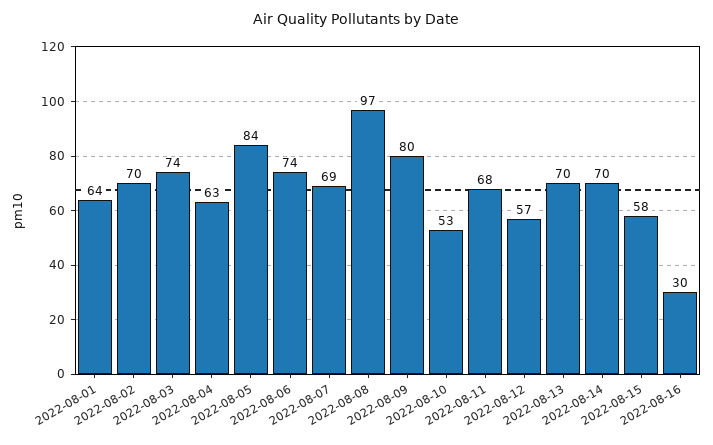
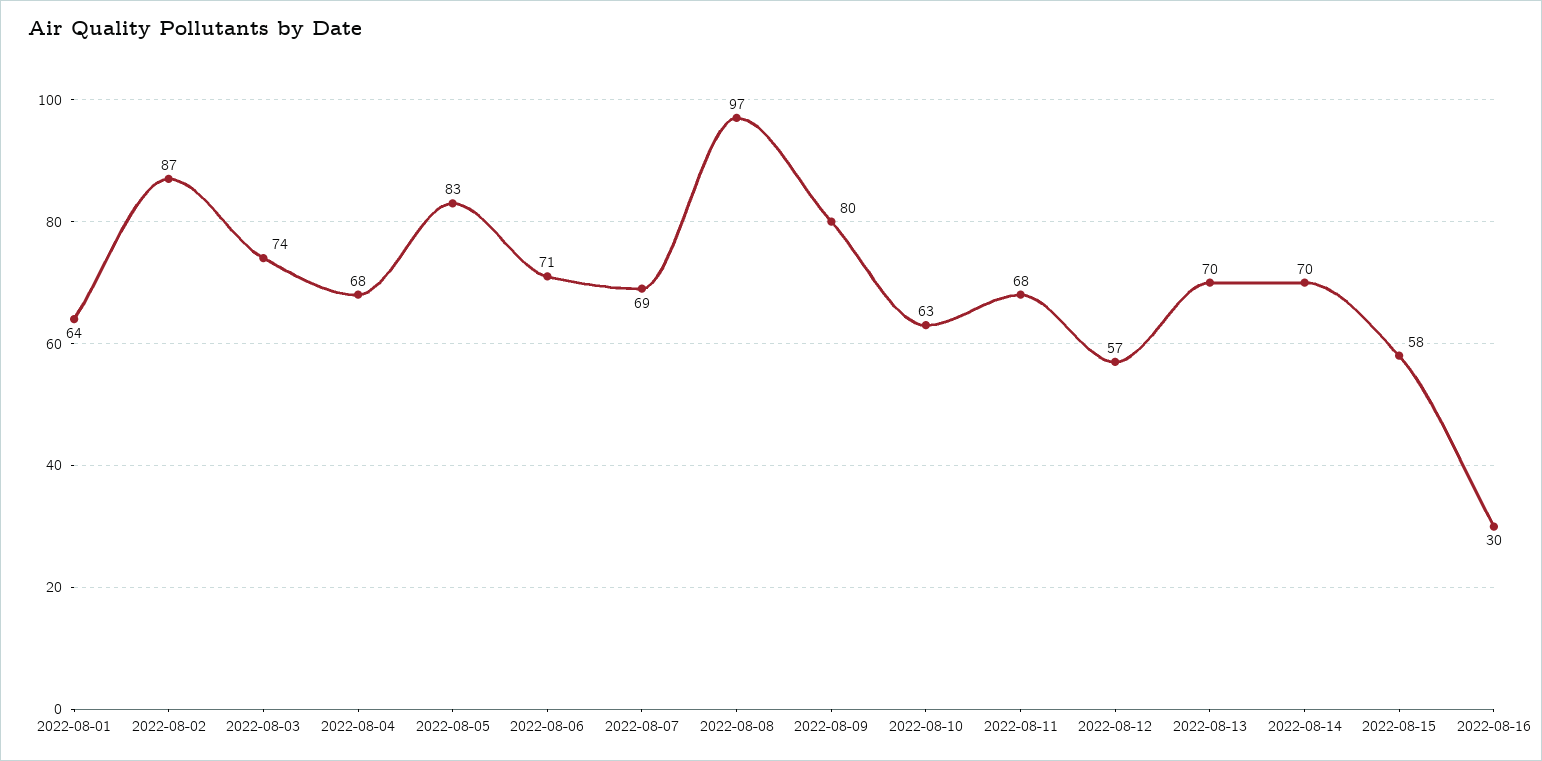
  {
    "2022-08-01": 64,
-   "2022-08-02": 70,
+   "2022-08-02": 87,
    "2022-08-03": 74,
-   "2022-08-04": 63,
+   "2022-08-04": 68,
-   "2022-08-05": 84,
+   "2022-08-05": 83,
-   "2022-08-06": 74,
+   "2022-08-06": 71,
    "2022-08-07": 69,
    "2022-08-08": 97,
    "2022-08-09": 80,
-   "2022-08-10": 53,
+   "2022-08-10": 63,
    "2022-08-11": 68,
    "2022-08-12": 57,
    "2022-08-13": 70,
    "2022-08-14": 70,
    "2022-08-15": 58,
    "2022-08-16": 30
  }

